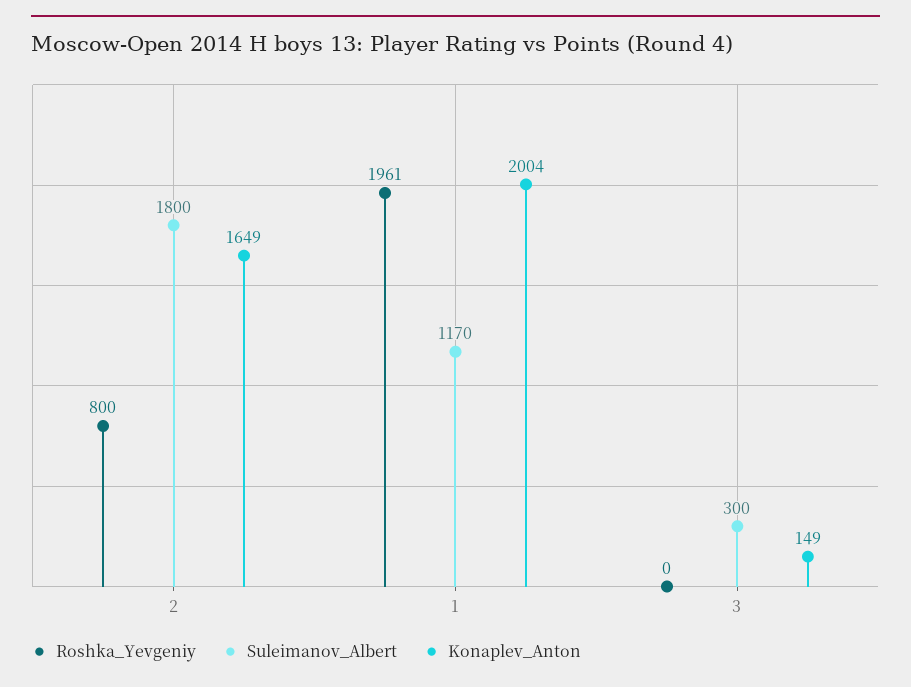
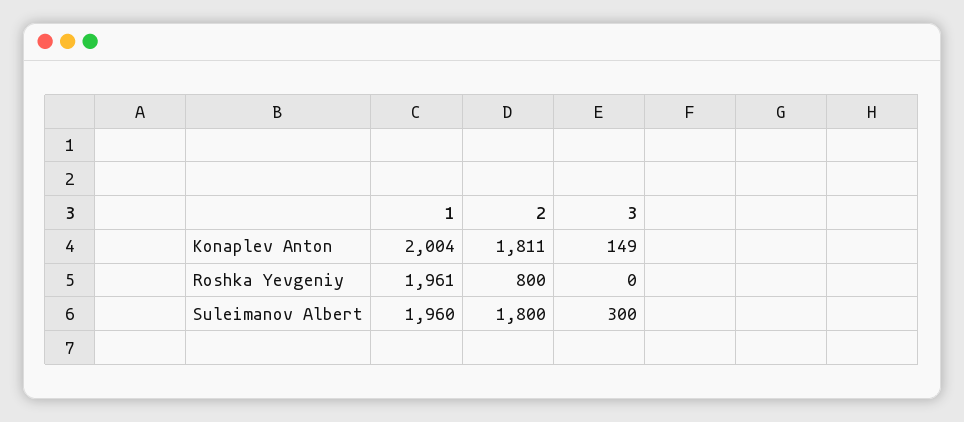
  {
    "Roshka_Yevgeniy": {
      "2": 800,
      "1": 1961,
      "3": 0
    },
    "Suleimanov_Albert": {
      "2": 1800,
-     "1": 1170,
+     "1": 1960,
      "3": 300
    },
    "Konaplev_Anton": {
-     "2": 1649,
+     "2": 1811,
      "1": 2004,
      "3": 149
    }
  }

